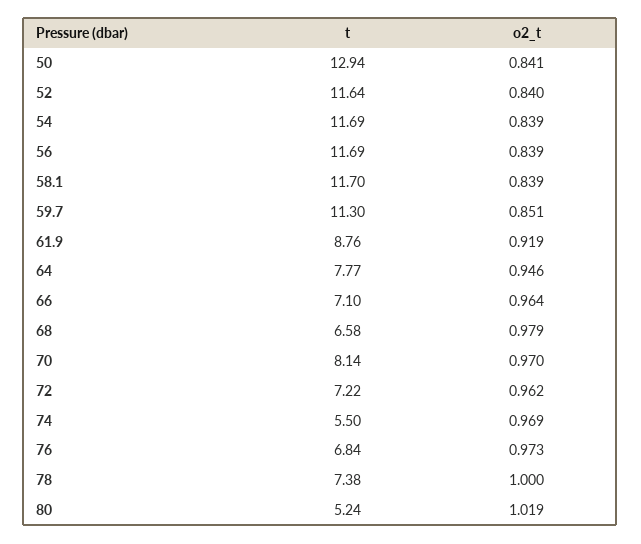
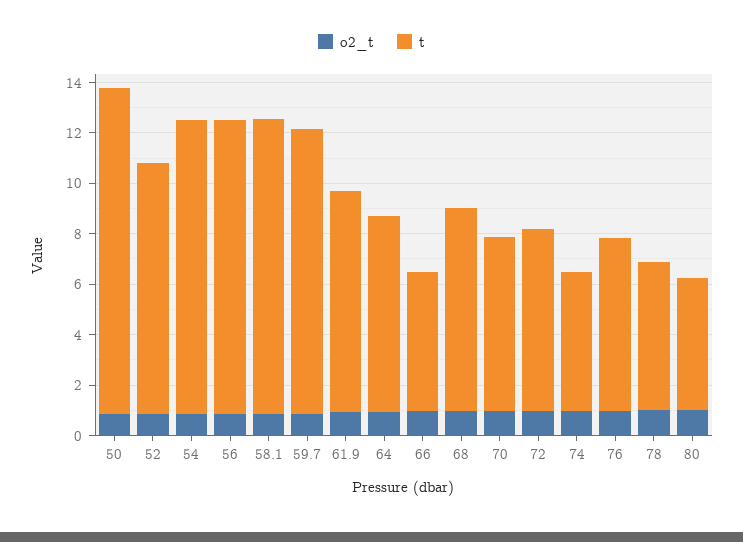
  {
    "t": {
      "50": 12.94,
-     "52": 11.64,
+     "52": 10,
      "54": 11.69,
      "56": 11.69,
      "58.1": 11.7,
      "59.7": 11.3,
      "61.9": 8.76,
      "64": 7.77,
-     "66": 7.1,
+     "66": 5.5,
-     "68": 6.58,
+     "68": 8,
-     "70": 8.14,
+     "70": 7,
      "72": 7.22,
      "74": 5.5,
      "76": 6.84,
-     "78": 7.38,
+     "78": 6,
      "80": 5.24
    },
    "o2_t": {
      "50": 0.841,
      "52": 0.84,
      "54": 0.839,
      "56": 0.839,
      "58.1": 0.839,
      "59.7": 0.851,
      "61.9": 0.919,
      "64": 0.946,
      "66": 0.964,
      "68": 0.979,
      "70": 0.97,
      "72": 0.962,
      "74": 0.969,
      "76": 0.973,
      "78": 1,
      "80": 1.019
    }
  }

